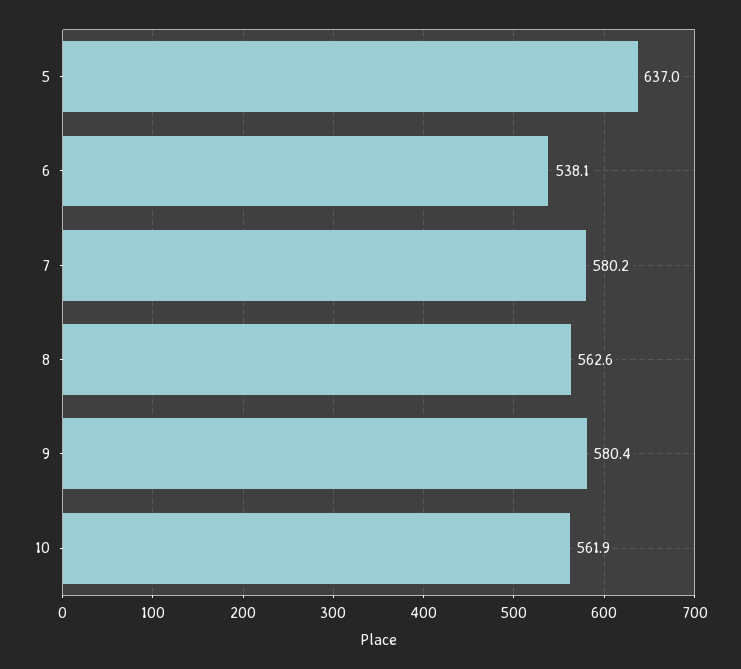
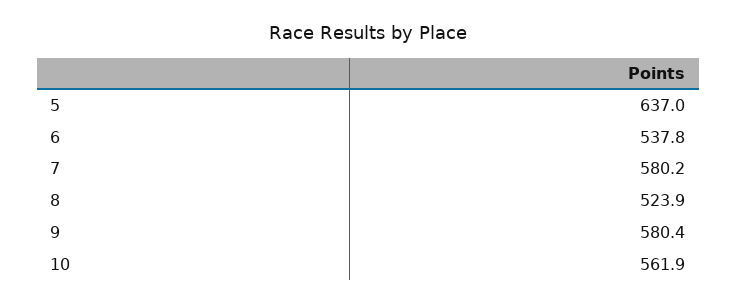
  {
    "5": 637,
-   "6": 538.1,
+   "6": 537.8,
    "7": 580.2,
-   "8": 562.6,
+   "8": 523.9,
    "9": 580.4,
    "10": 561.9
  }

